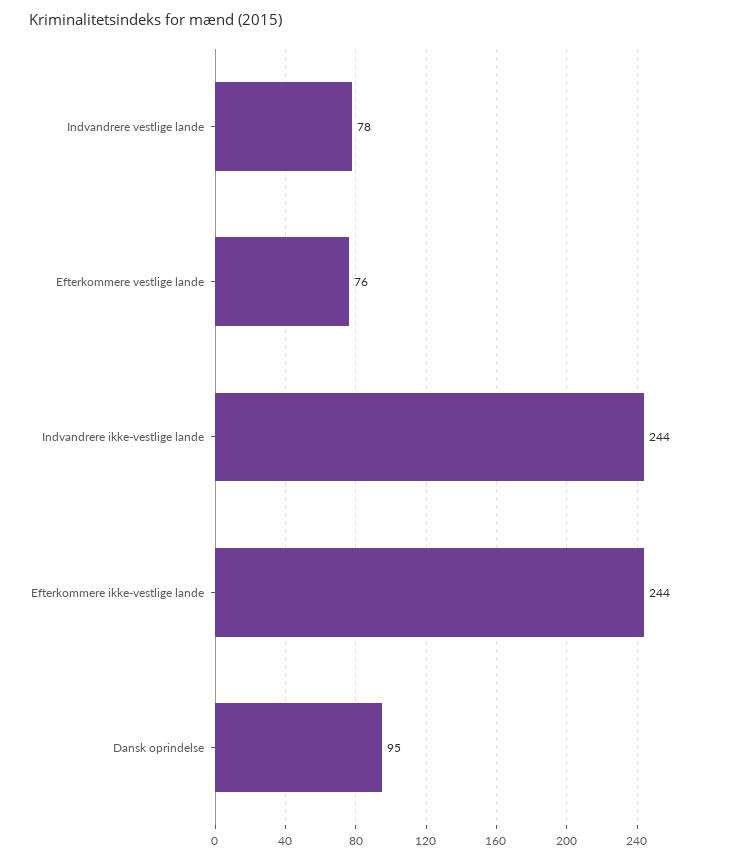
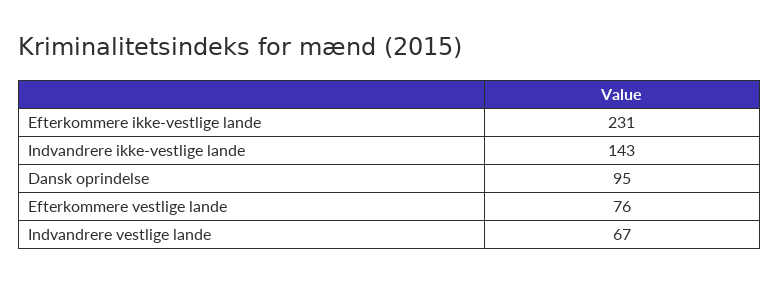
  {
-   "Indvandrere vestlige lande": 78,
+   "Indvandrere vestlige lande": 67,
    "Efterkommere vestlige lande": 76,
-   "Indvandrere ikke-vestlige lande": 244,
+   "Indvandrere ikke-vestlige lande": 143,
-   "Efterkommere ikke-vestlige lande": 244,
+   "Efterkommere ikke-vestlige lande": 231,
    "Dansk oprindelse": 95
  }

